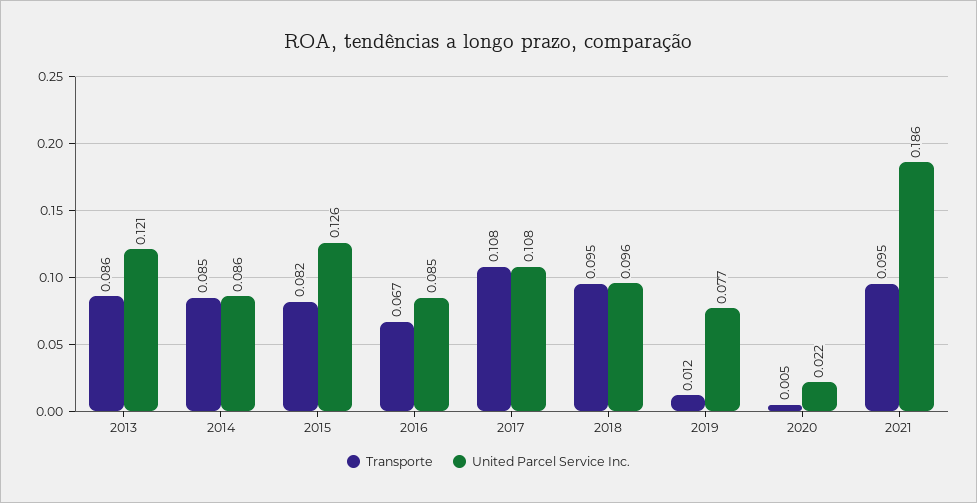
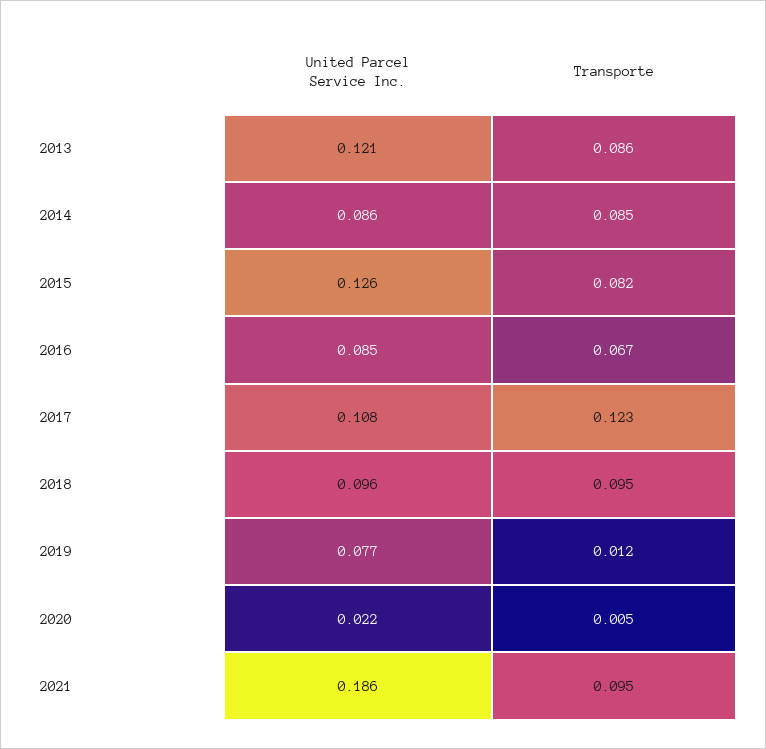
  {
    "Transporte": {
      "2013": 0.086,
      "2014": 0.085,
      "2015": 0.082,
      "2016": 0.067,
-     "2017": 0.108,
+     "2017": 0.123,
      "2018": 0.095,
      "2019": 0.012,
      "2020": 0.005,
      "2021": 0.095
    },
    "United Parcel Service Inc.": {
      "2013": 0.121,
      "2014": 0.086,
      "2015": 0.126,
      "2016": 0.085,
      "2017": 0.108,
      "2018": 0.096,
      "2019": 0.077,
      "2020": 0.022,
      "2021": 0.186
    }
  }

